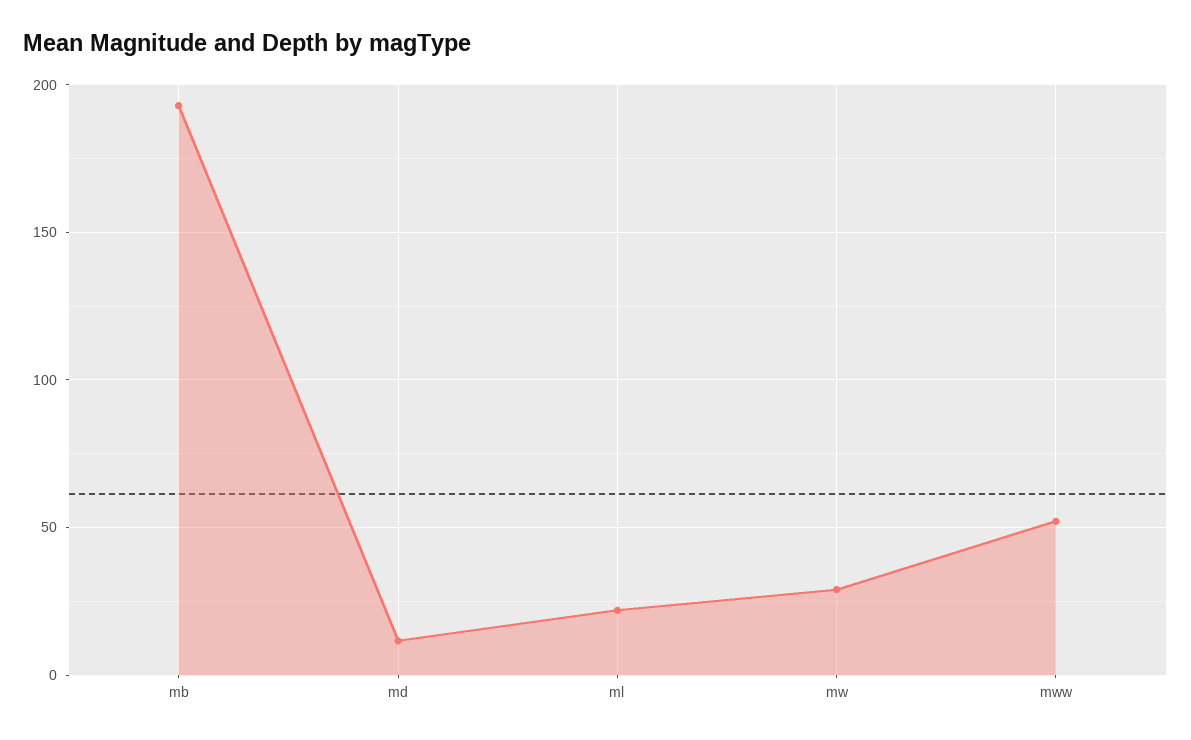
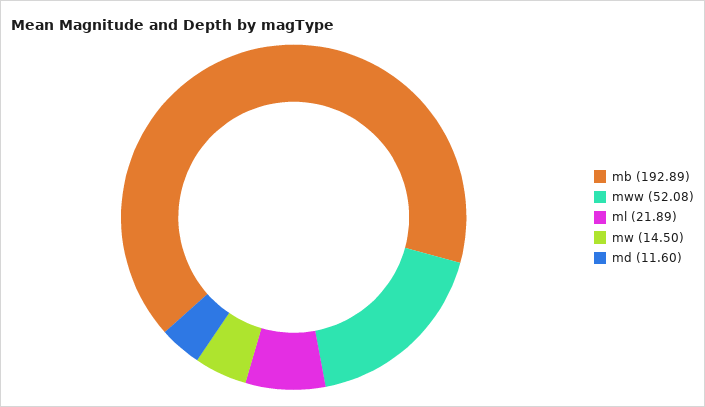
  {
    "mb": 192.89,
    "md": 11.6,
    "ml": 21.89,
-   "mw": 30,
+   "mw": 14.5,
    "mww": 52.08
  }

